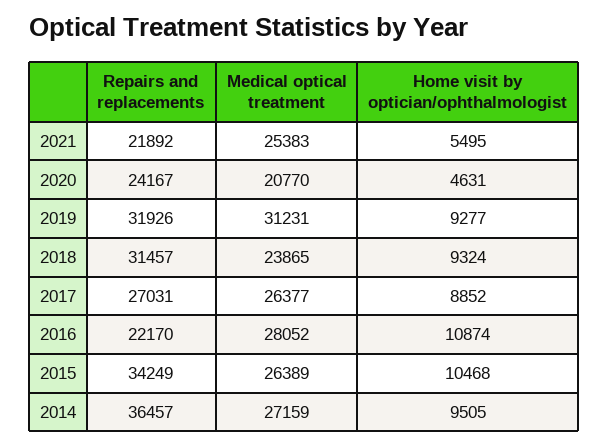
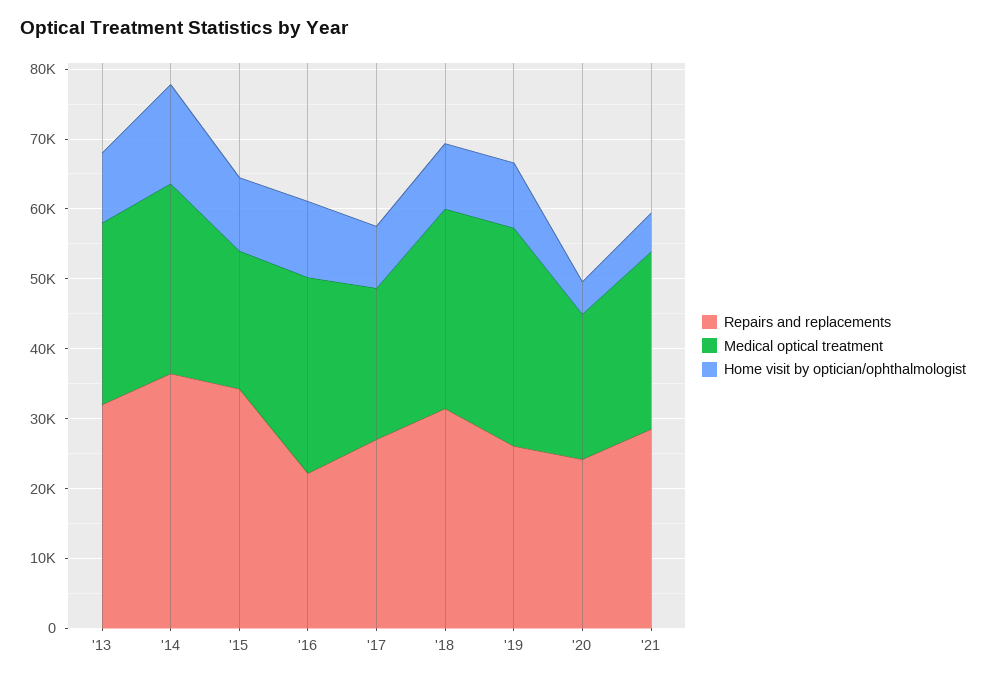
  {
    "Repairs and replacements": {
-     "2021": 21892,
+     "2021": 28000,
      "2020": 24167,
-     "2019": 31926,
+     "2019": 26000,
      "2018": 31457,
      "2017": 27031,
      "2016": 22170,
      "2015": 34249,
-     "2014": 36457
+     "2014": 36457,
+     "'13": 32000
    },
    "Medical optical treatment": {
      "2021": 25383,
      "2020": 20770,
      "2019": 31231,
-     "2018": 23865,
+     "2018": 28000,
-     "2017": 26377,
+     "2017": 22000,
      "2016": 28052,
-     "2015": 26389,
+     "2015": 20000,
-     "2014": 27159
+     "2014": 27159,
+     "'13": 26000
    },
    "Home visit by optician/ophthalmologist": {
      "2021": 5495,
      "2020": 4631,
      "2019": 9277,
      "2018": 9324,
      "2017": 8852,
      "2016": 10874,
      "2015": 10468,
-     "2014": 9505
+     "2014": 14000,
+     "'13": 10000
    }
  }

